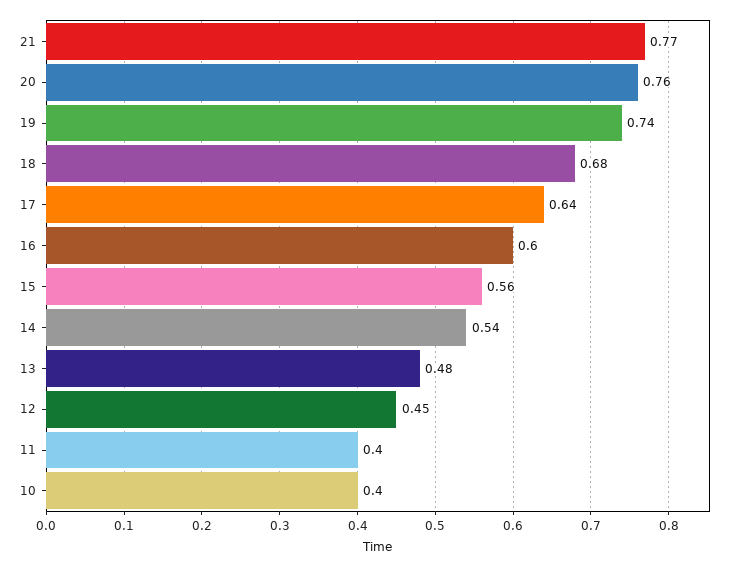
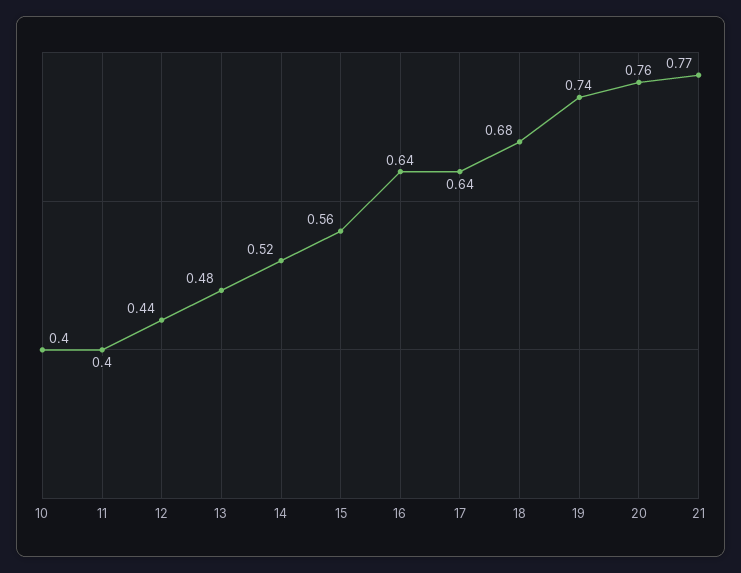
  {
    "21": 0.77,
    "20": 0.76,
    "19": 0.74,
    "18": 0.68,
    "17": 0.64,
-   "16": 0.6,
+   "16": 0.64,
    "15": 0.56,
-   "14": 0.54,
+   "14": 0.52,
    "13": 0.48,
-   "12": 0.45,
+   "12": 0.44,
    "11": 0.4,
    "10": 0.4
  }

